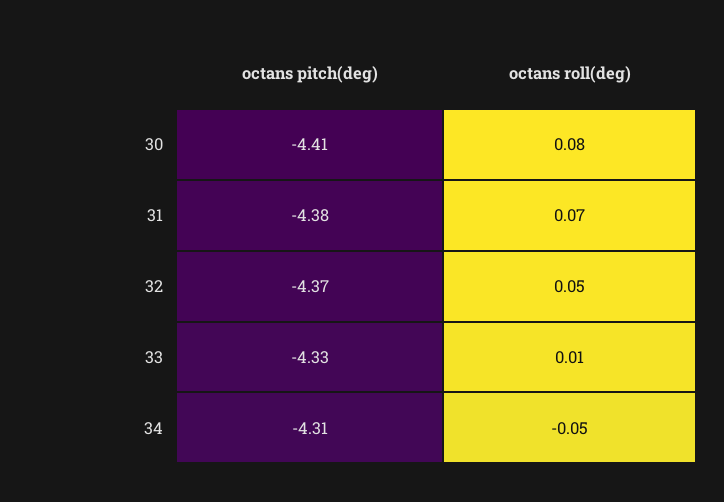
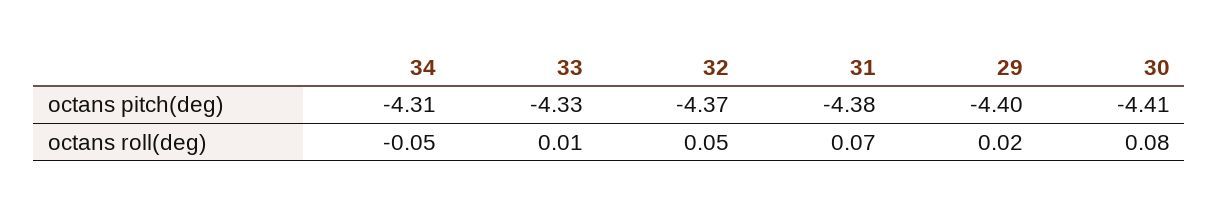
  {
    "octans pitch(deg)": {
      "30": -4.41,
      "31": -4.38,
      "32": -4.37,
      "33": -4.33,
-     "34": -4.31
+     "34": -4.31,
+     "29": -4.4
    },
    "octans roll(deg)": {
      "30": 0.08,
      "31": 0.07,
      "32": 0.05,
      "33": 0.01,
-     "34": -0.05
+     "34": -0.05,
+     "29": 0.02
    }
  }

